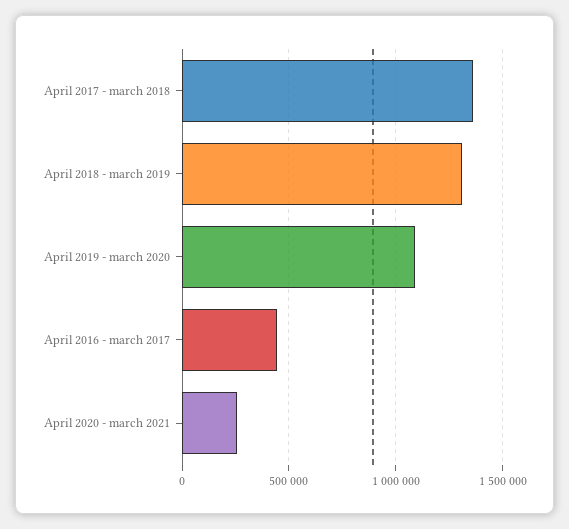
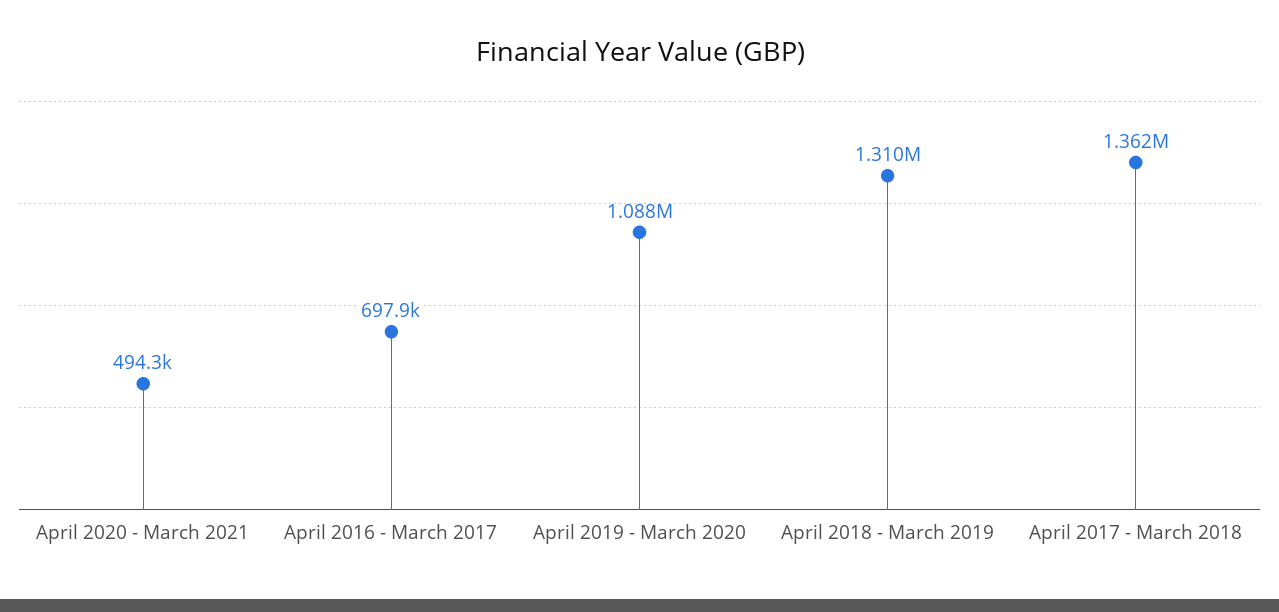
  {
    "April 2017 - march 2018": 1362000,
    "April 2018 - march 2019": 1310000,
    "April 2019 - march 2020": 1088000,
-   "April 2016 - march 2017": 450000,
+   "April 2016 - march 2017": 697900,
-   "April 2020 - march 2021": 250000
+   "April 2020 - march 2021": 494300
  }

